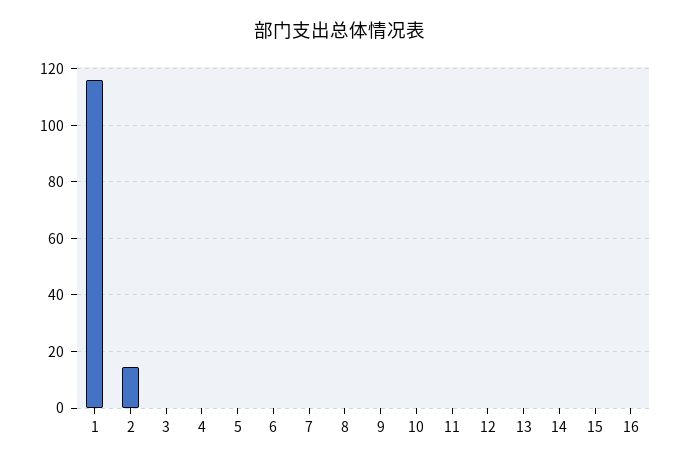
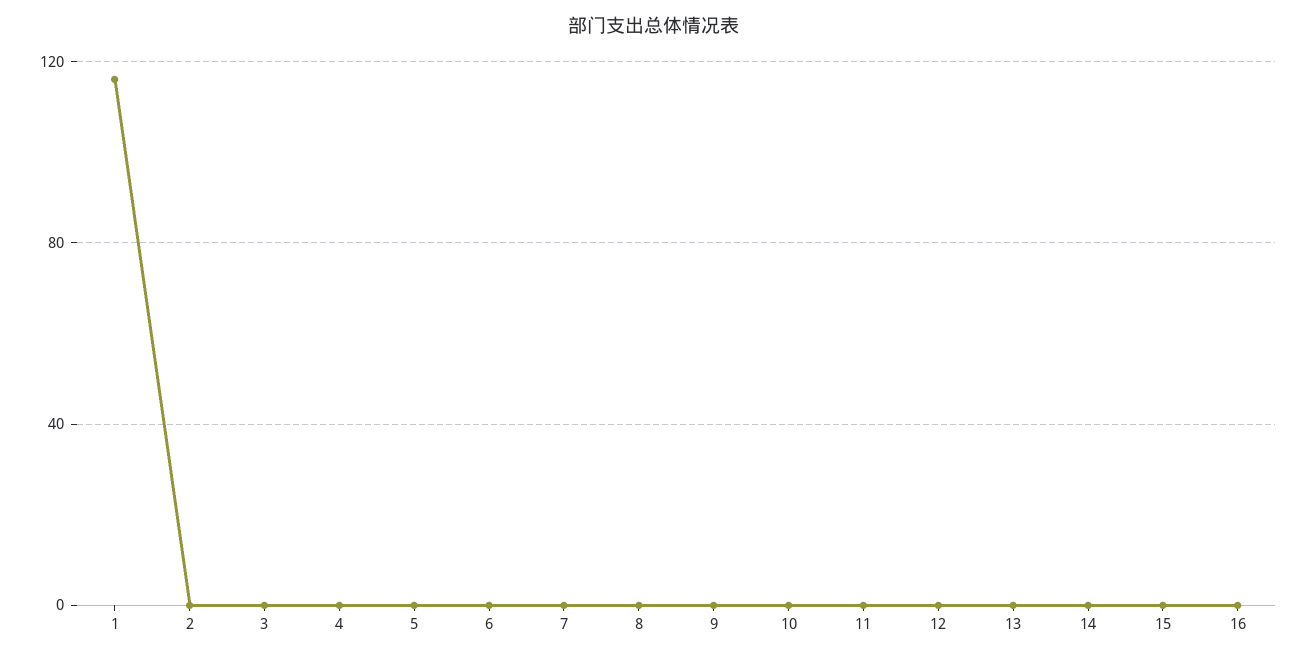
  {
    "1": 115,
-   "2": 15,
+   "2": 0,
    "3": 0,
    "4": 0,
    "5": 0,
    "6": 0,
    "7": 0,
    "8": 0,
    "9": 0,
    "10": 0,
    "11": 0,
    "12": 0,
    "13": 0,
    "14": 0,
    "15": 0,
    "16": 0
  }

